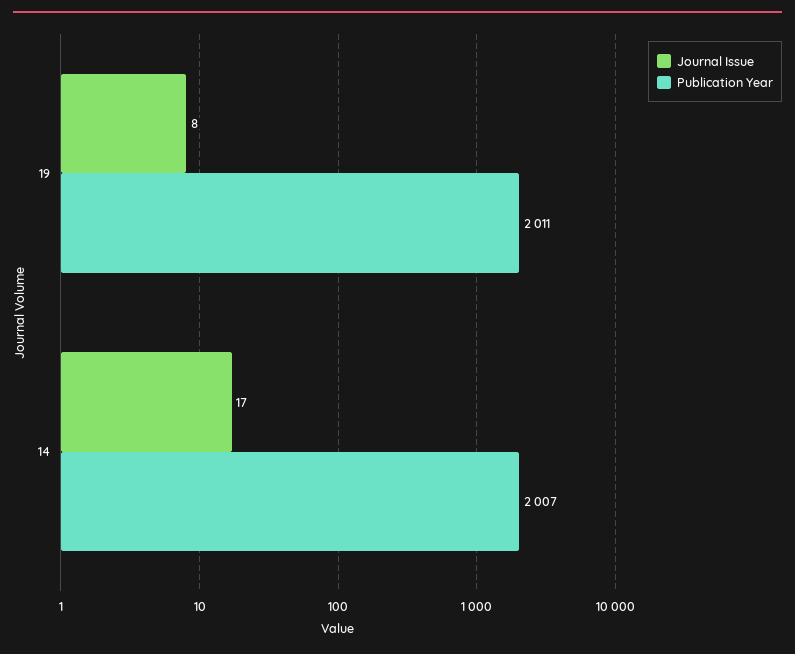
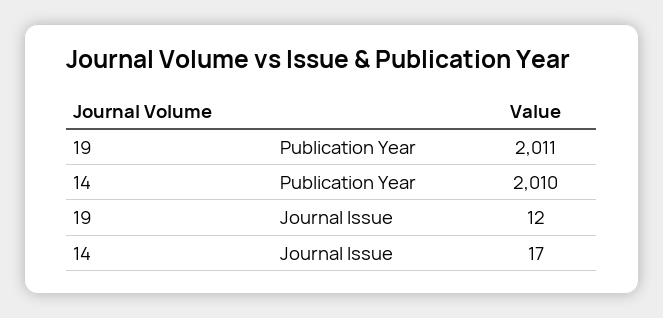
  {
    "Journal Issue": {
-     "19": 8,
+     "19": 12,
      "14": 17
    },
    "Publication Year": {
      "19": 2011,
-     "14": 2007
+     "14": 2010
    }
  }

